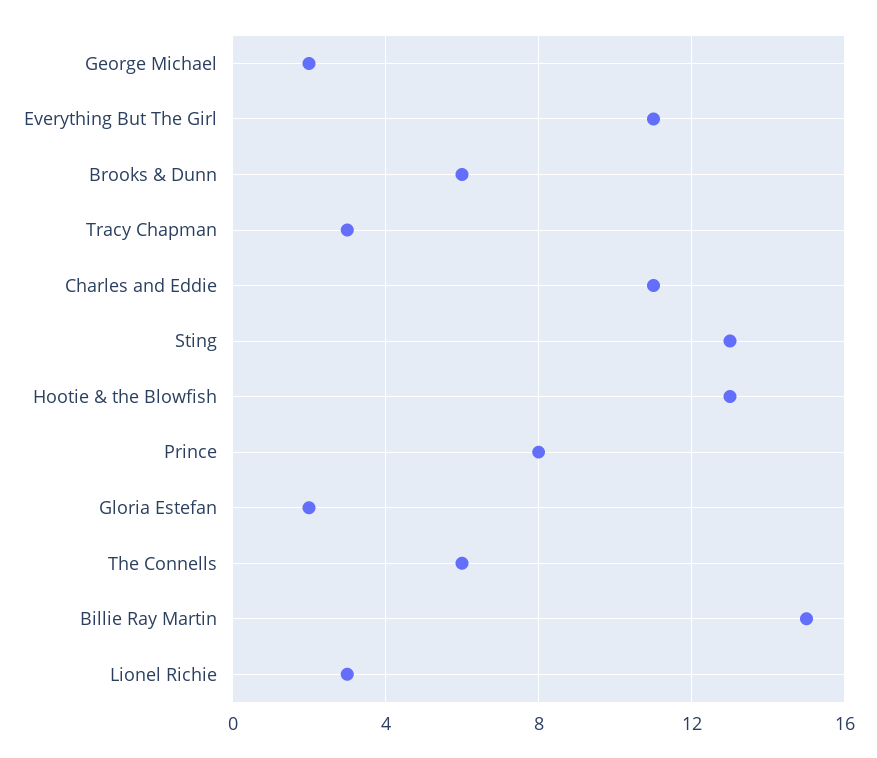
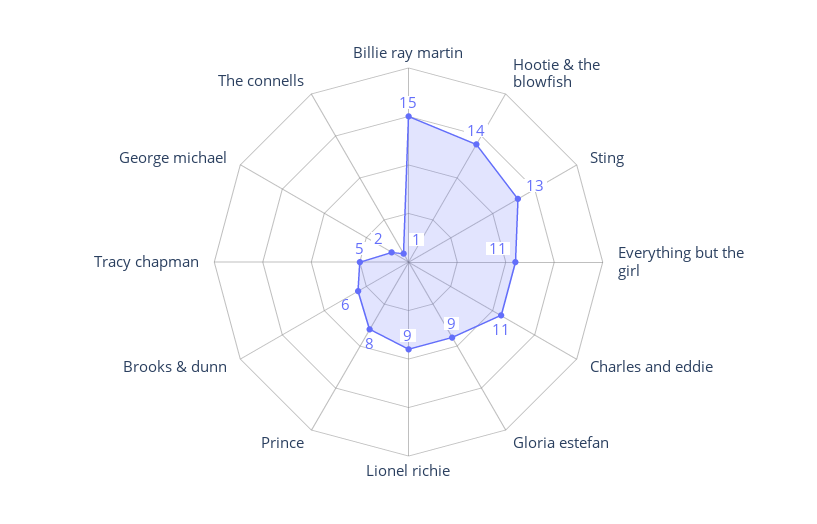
  {
    "George Michael": 2,
    "Everything But The Girl": 11,
    "Brooks & Dunn": 6,
-   "Tracy Chapman": 3,
+   "Tracy Chapman": 5,
    "Charles and Eddie": 11,
    "Sting": 13,
-   "Hootie & the Blowfish": 13,
+   "Hootie & the Blowfish": 14,
    "Prince": 8,
-   "Gloria Estefan": 2,
+   "Gloria Estefan": 9,
-   "The Connells": 6,
+   "The Connells": 1,
    "Billie Ray Martin": 15,
-   "Lionel Richie": 3
+   "Lionel Richie": 9
  }

